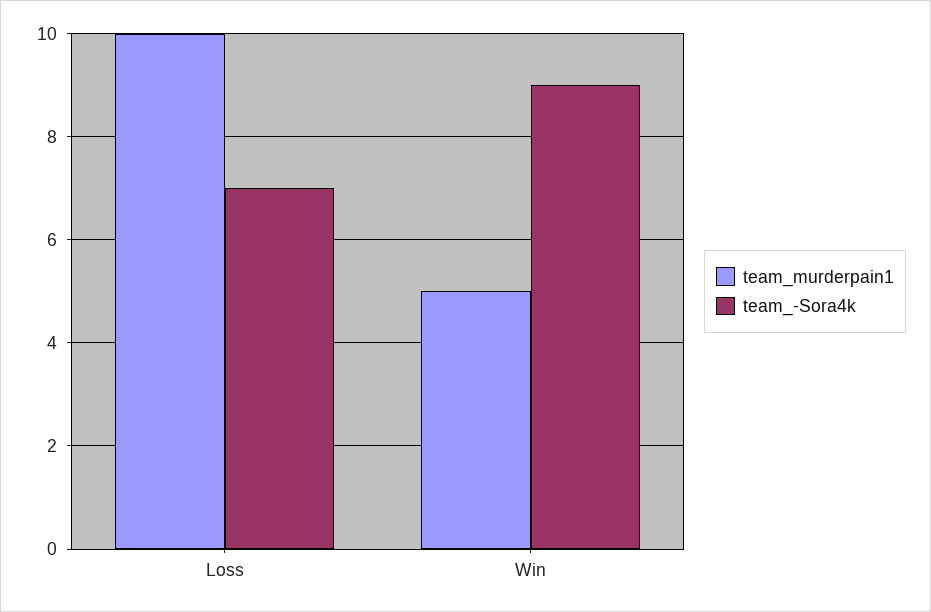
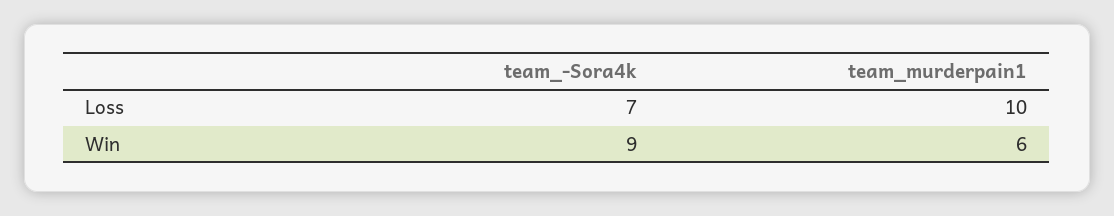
  {
    "team_murderpain1": {
      "Loss": 10,
-     "Win": 5
+     "Win": 6
    },
    "team_-Sora4k": {
      "Loss": 7,
      "Win": 9
    }
  }

